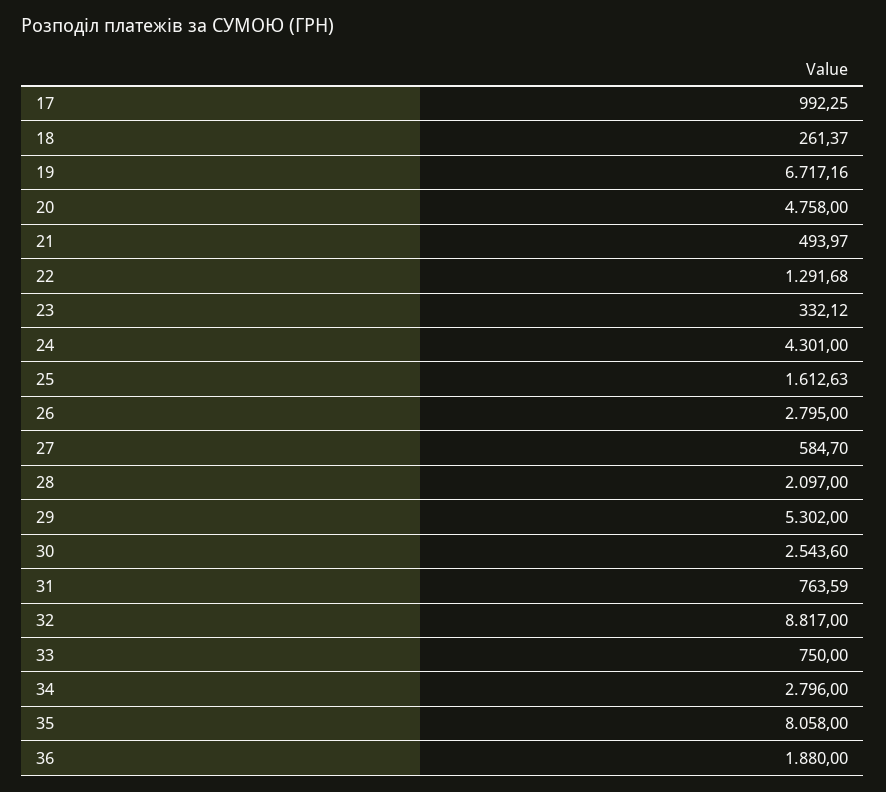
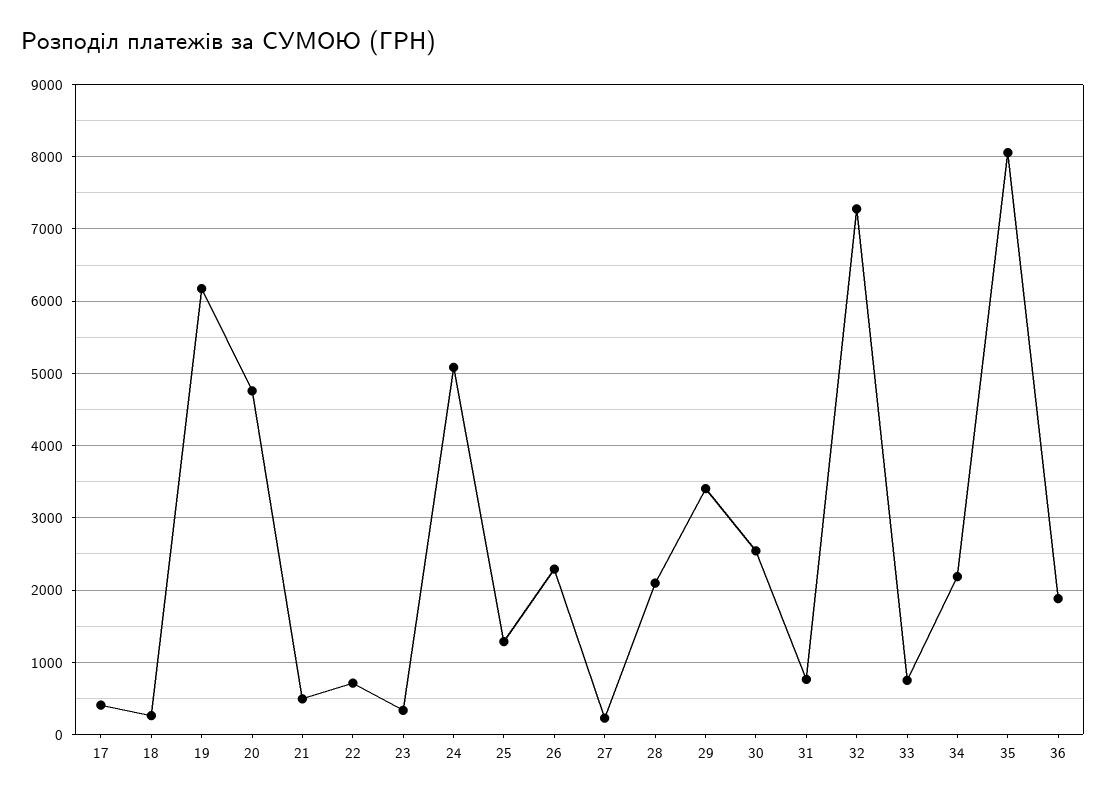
  {
-   "17": 992.25,
+   "17": 400,
    "18": 261.37,
-   "19": 6717.16,
+   "19": 6200,
    "20": 4758,
    "21": 493.97,
-   "22": 1291.68,
+   "22": 700,
    "23": 332.12,
-   "24": 4301,
+   "24": 5100,
-   "25": 1612.63,
+   "25": 1300,
-   "26": 2795,
+   "26": 2300,
-   "27": 584.7,
+   "27": 200,
    "28": 2097,
-   "29": 5302,
+   "29": 3400,
    "30": 2543.6,
    "31": 763.59,
-   "32": 8817,
+   "32": 7300,
    "33": 750,
-   "34": 2796,
+   "34": 2200,
    "35": 8058,
    "36": 1880
  }

